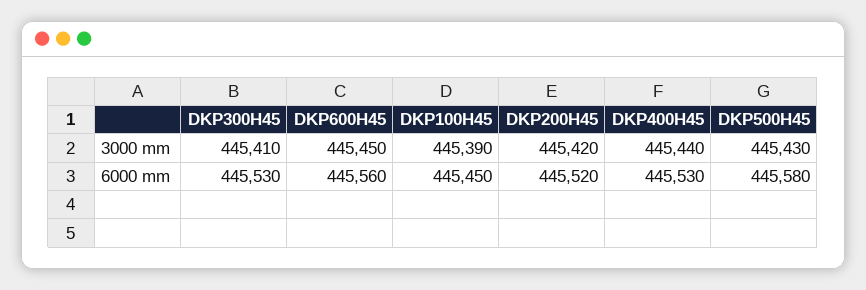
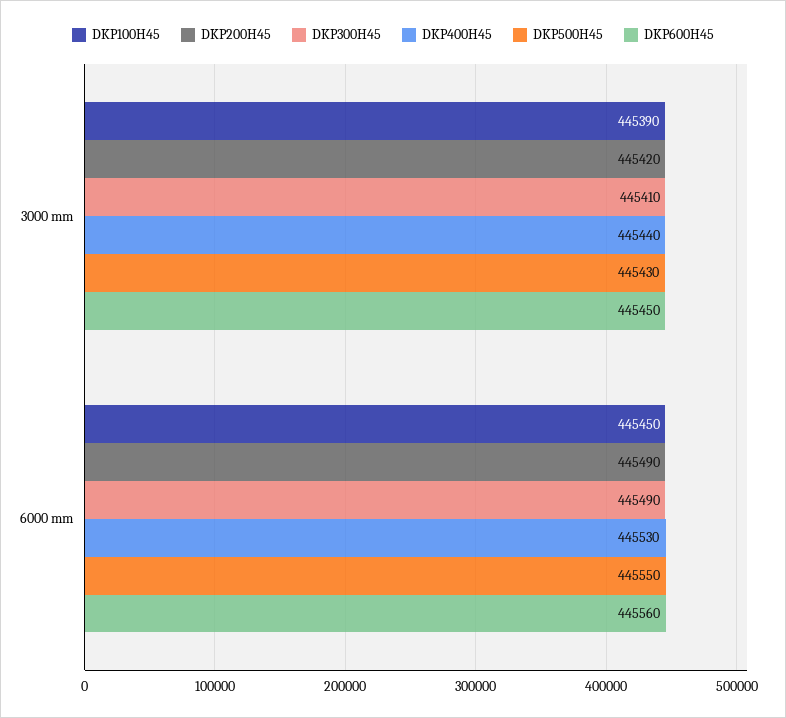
  {
    "DKP300H45": {
      "3000 mm": 445410,
-     "6000 mm": 445530
+     "6000 mm": 445490
    },
    "DKP600H45": {
      "3000 mm": 445450,
      "6000 mm": 445560
    },
    "DKP100H45": {
      "3000 mm": 445390,
      "6000 mm": 445450
    },
    "DKP200H45": {
      "3000 mm": 445420,
-     "6000 mm": 445520
+     "6000 mm": 445490
    },
    "DKP400H45": {
      "3000 mm": 445440,
      "6000 mm": 445530
    },
    "DKP500H45": {
      "3000 mm": 445430,
-     "6000 mm": 445580
+     "6000 mm": 445550
    }
  }

